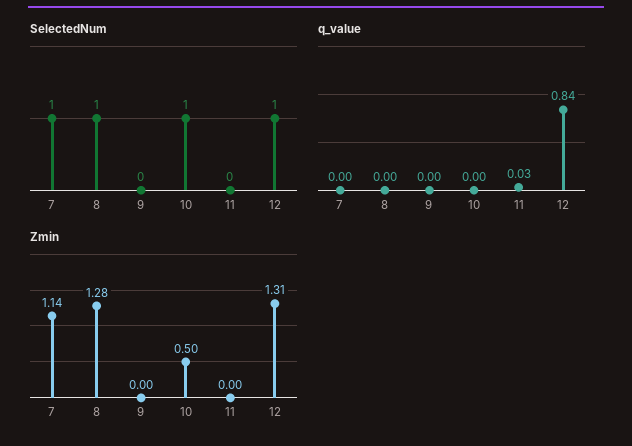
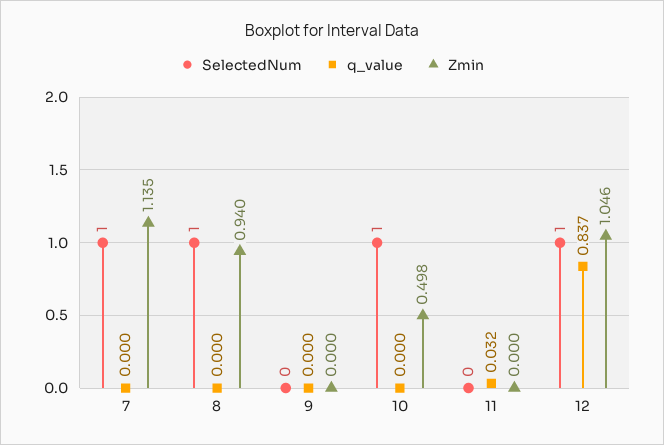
  {
    "SelectedNum": {
      "7": 1,
      "8": 1,
      "9": 0,
      "10": 1,
      "11": 0,
      "12": 1
    },
    "q_value": {
      "7": 0,
      "8": 0,
      "9": 0,
      "10": 0,
      "11": 0.032,
      "12": 0.837
    },
    "Zmin": {
      "7": 1.135,
-     "8": 1.28,
+     "8": 0.94,
      "9": 0,
      "10": 0.498,
      "11": 0,
-     "12": 1.31
+     "12": 1.046
    }
  }

